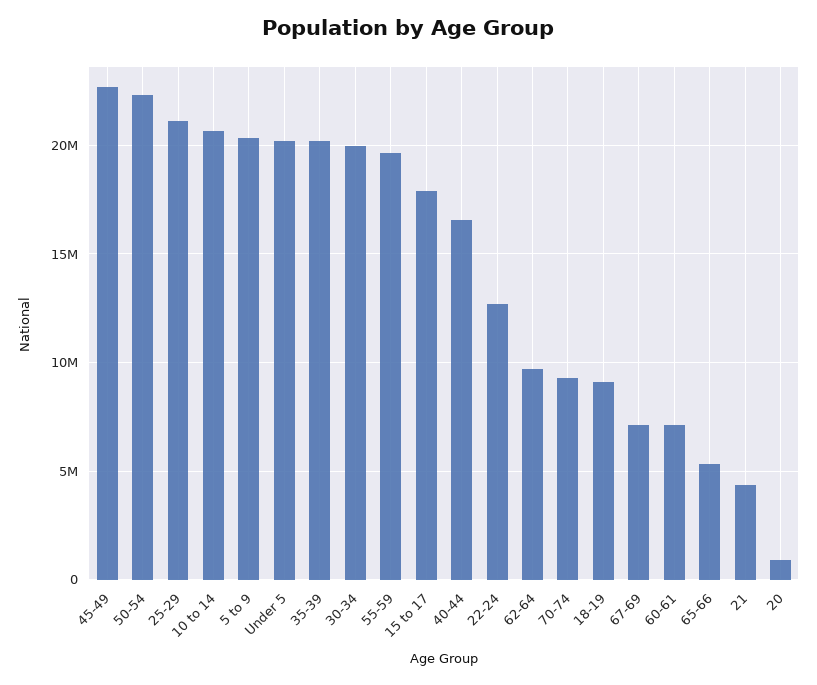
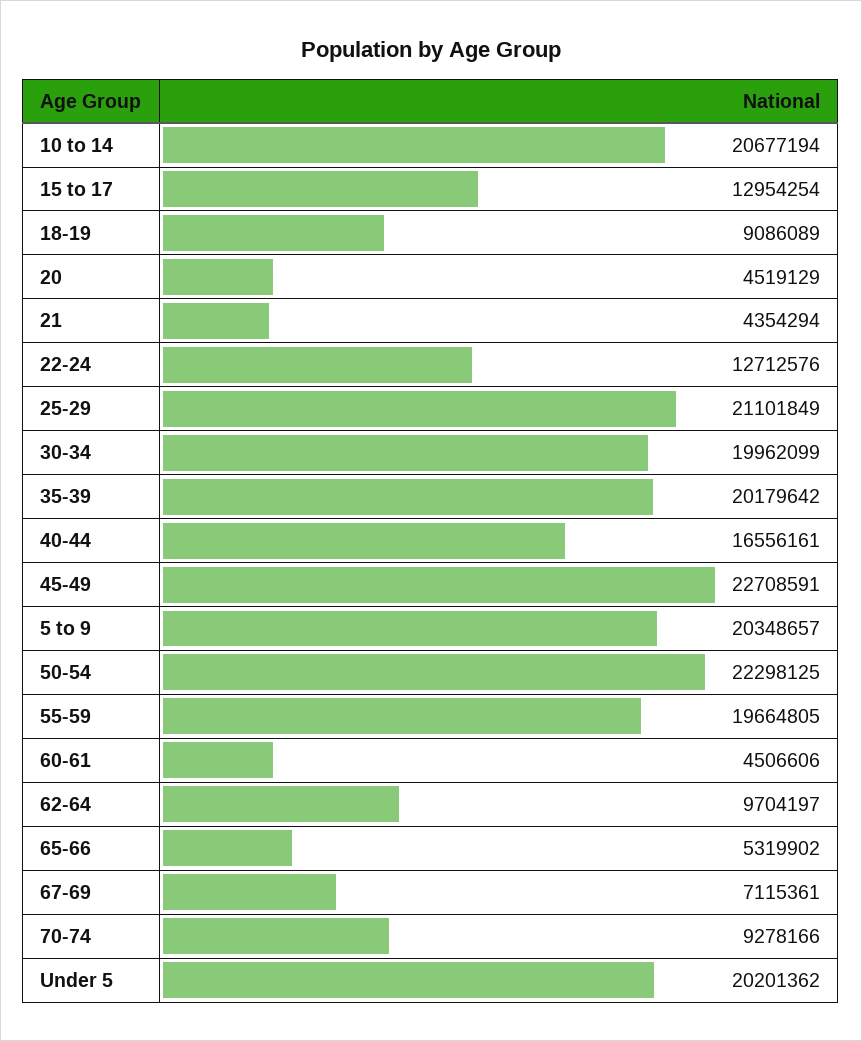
  {
    "45-49": 22708591,
    "50-54": 22298125,
    "25-29": 21101849,
    "10 to 14": 20677194,
    "5 to 9": 20348657,
    "Under 5": 20201362,
    "35-39": 20179642,
    "30-34": 19962099,
    "55-59": 19664805,
-   "15 to 17": 18000000,
+   "15 to 17": 12954254,
    "40-44": 16556161,
    "22-24": 12712576,
    "62-64": 9704197,
    "70-74": 9278166,
    "18-19": 9086089,
    "67-69": 7115361,
-   "60-61": 7000000,
+   "60-61": 4506606,
    "65-66": 5319902,
    "21": 4354294,
-   "20": 1000000
+   "20": 4519129
  }

